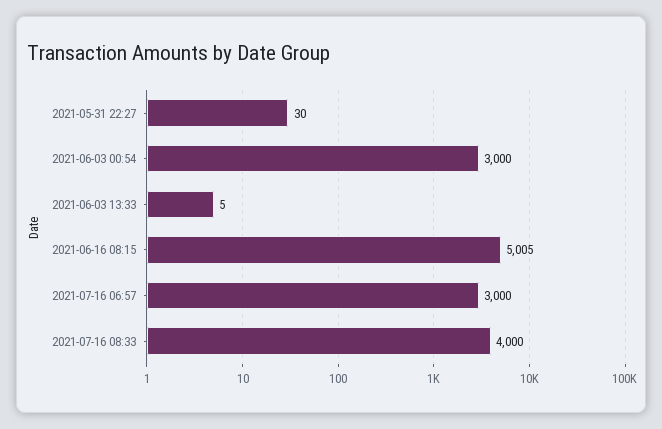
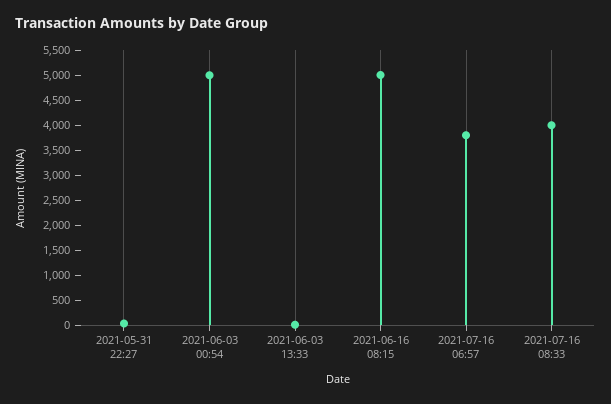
  {
    "2021-05-31 22:27": 30,
-   "2021-06-03 00:54": 3000,
+   "2021-06-03 00:54": 5000,
    "2021-06-03 13:33": 5,
    "2021-06-16 08:15": 5005,
-   "2021-07-16 06:57": 3000,
+   "2021-07-16 06:57": 3750,
    "2021-07-16 08:33": 4000
  }

